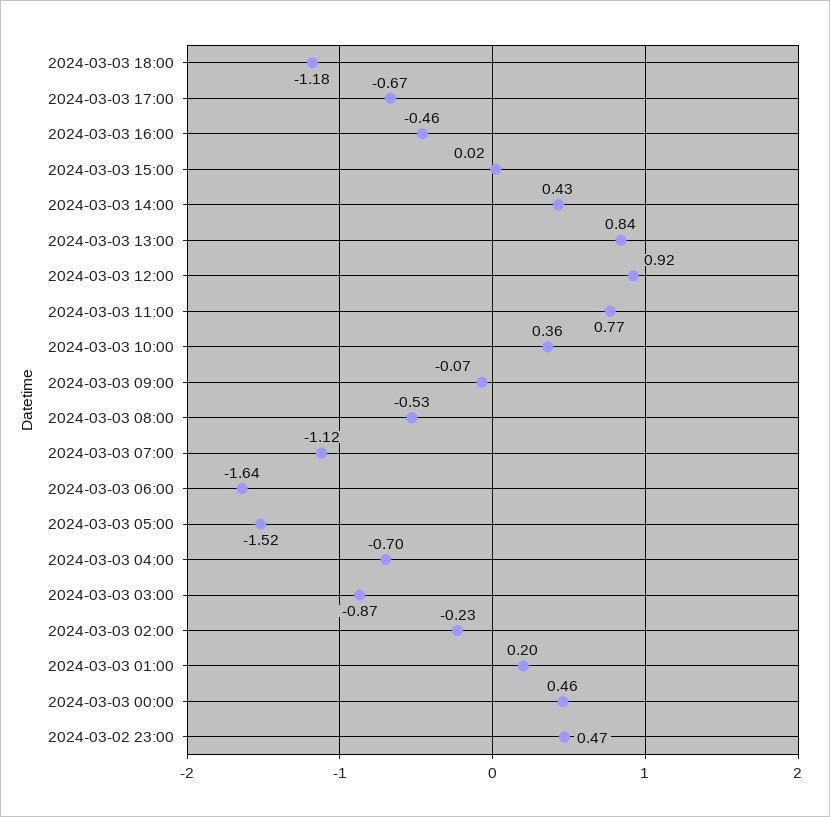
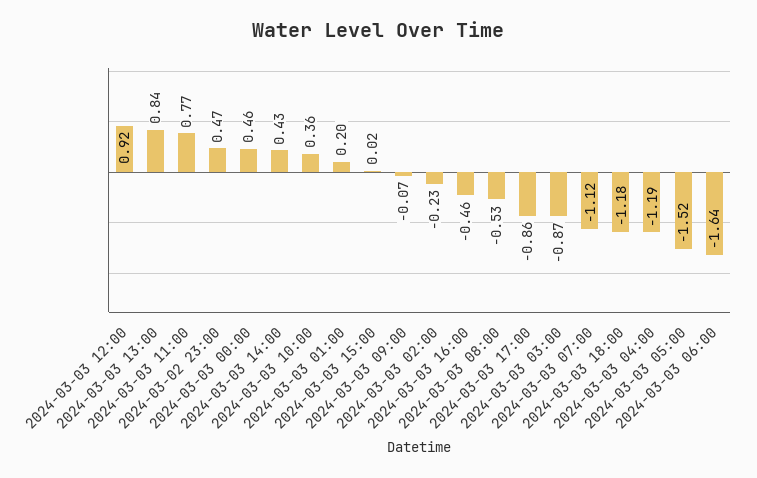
  {
    "2024-03-03 18:00": -1.18,
-   "2024-03-03 17:00": -0.67,
+   "2024-03-03 17:00": -0.86,
    "2024-03-03 16:00": -0.46,
    "2024-03-03 15:00": 0.02,
    "2024-03-03 14:00": 0.43,
    "2024-03-03 13:00": 0.84,
    "2024-03-03 12:00": 0.92,
    "2024-03-03 11:00": 0.77,
    "2024-03-03 10:00": 0.36,
    "2024-03-03 09:00": -0.07,
    "2024-03-03 08:00": -0.53,
    "2024-03-03 07:00": -1.12,
    "2024-03-03 06:00": -1.64,
    "2024-03-03 05:00": -1.52,
-   "2024-03-03 04:00": -0.7,
+   "2024-03-03 04:00": -1.19,
    "2024-03-03 03:00": -0.87,
    "2024-03-03 02:00": -0.23,
    "2024-03-03 01:00": 0.2,
    "2024-03-03 00:00": 0.46,
    "2024-03-02 23:00": 0.47
  }

